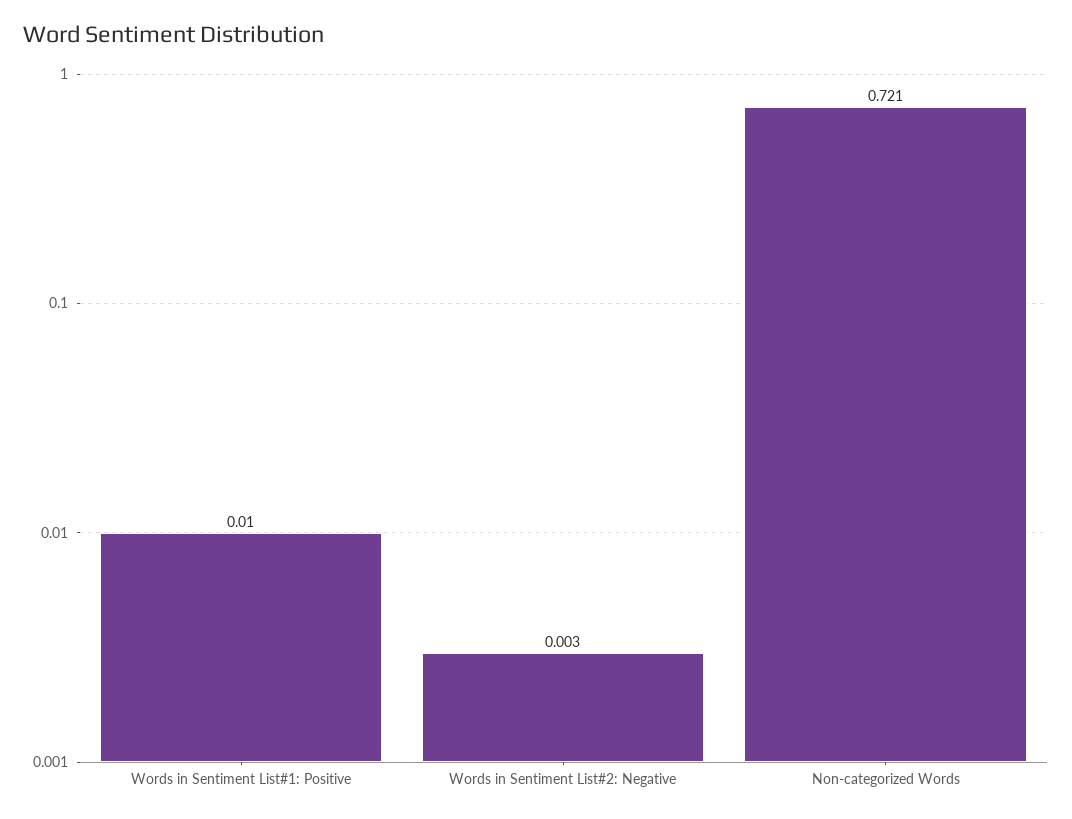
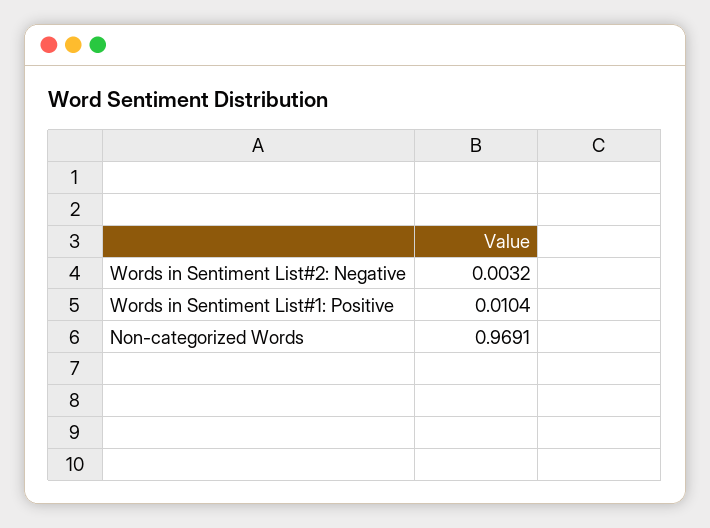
  {
    "Words in Sentiment List#1: Positive": 0.0104,
    "Words in Sentiment List#2: Negative": 0.0032,
-   "Non-categorized Words": 0.721
+   "Non-categorized Words": 0.9691
  }

